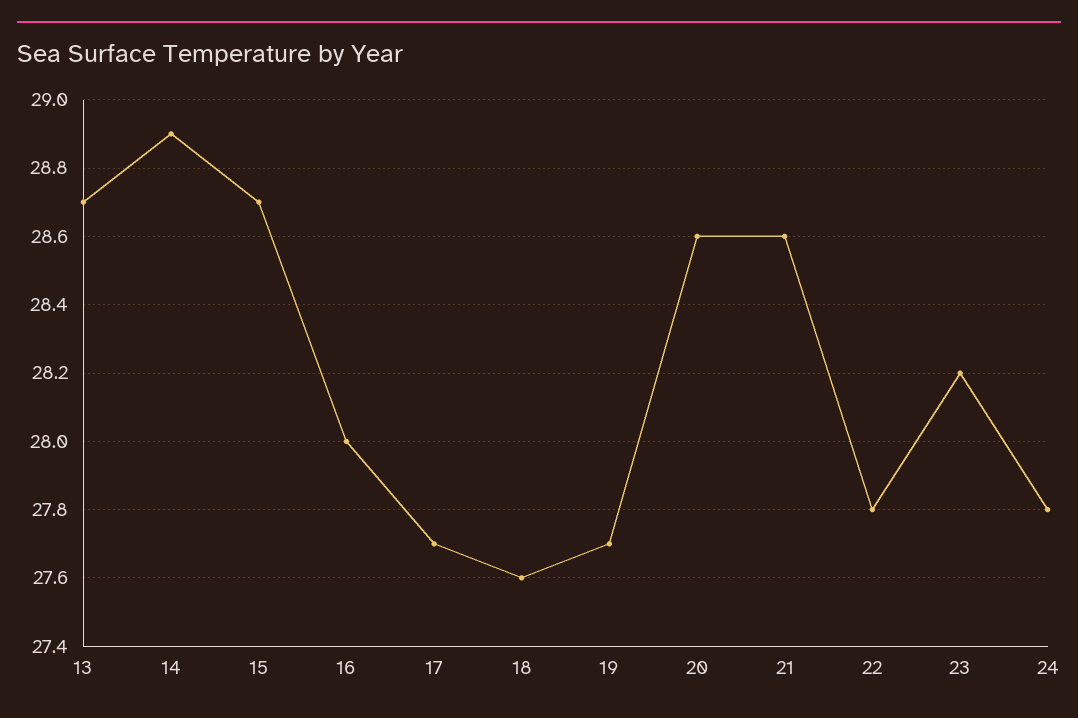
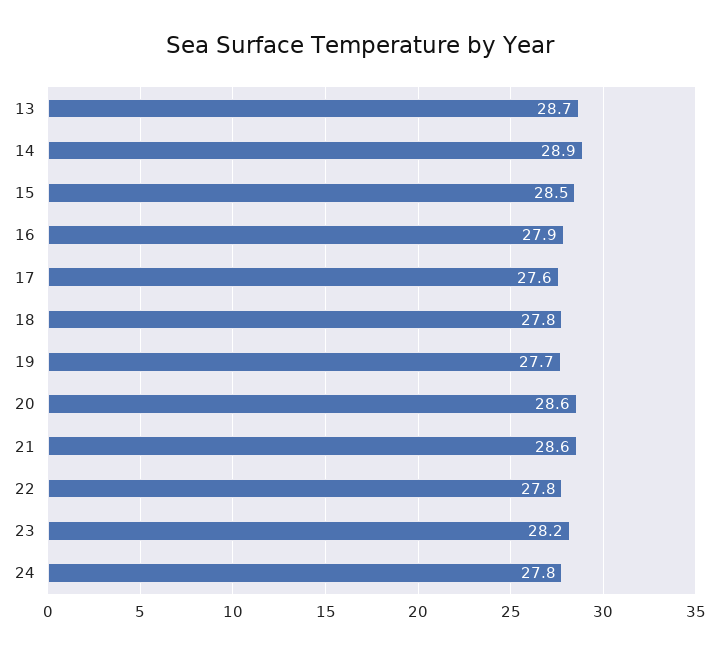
  {
    "13": 28.7,
    "14": 28.9,
-   "15": 28.7,
+   "15": 28.5,
-   "16": 28,
+   "16": 27.9,
-   "17": 27.7,
+   "17": 27.6,
-   "18": 27.6,
+   "18": 27.8,
    "19": 27.7,
    "20": 28.6,
    "21": 28.6,
    "22": 27.8,
    "23": 28.2,
    "24": 27.8
  }

